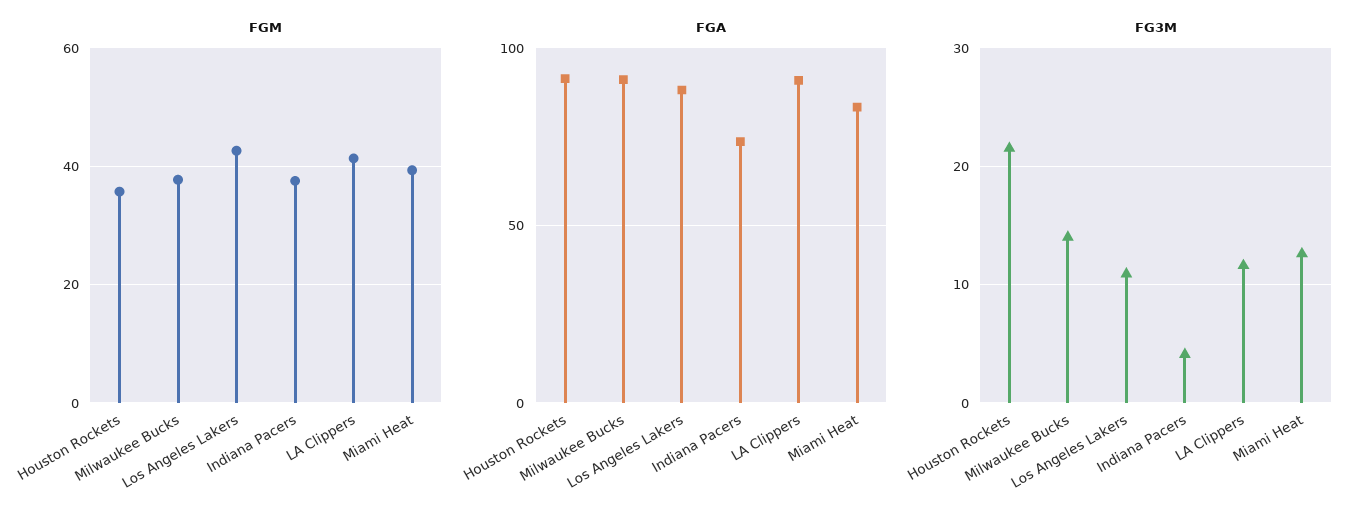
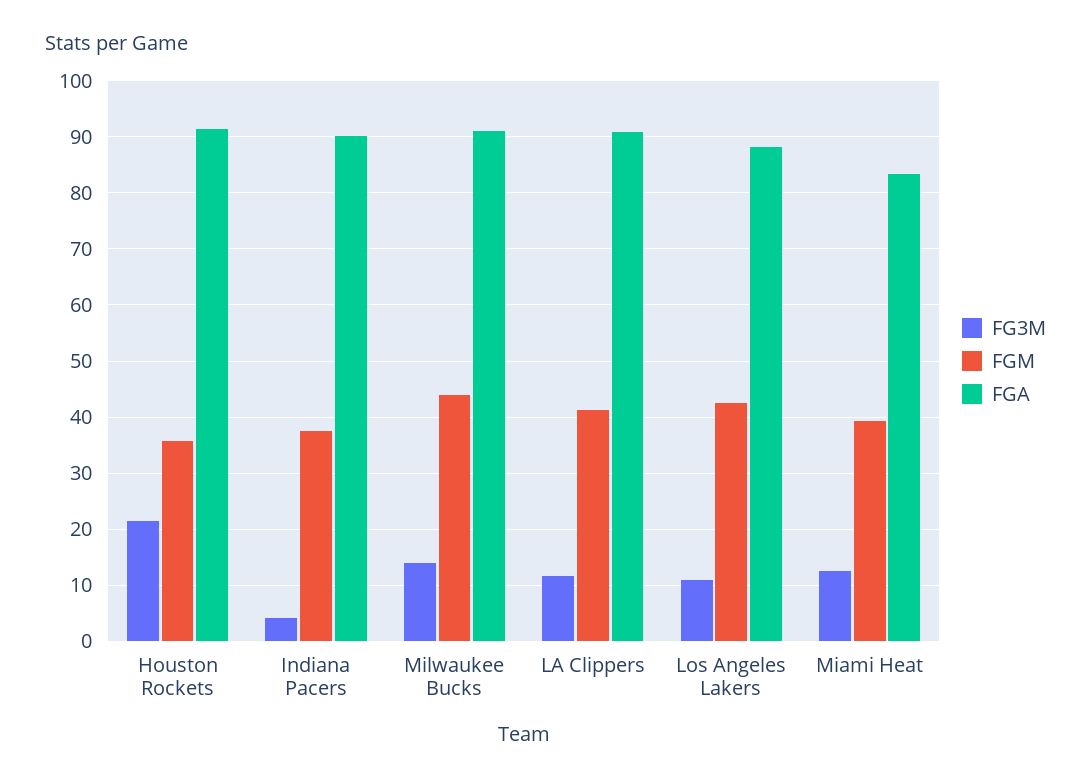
  {
    "FGM": {
      "Houston Rockets": 36,
-     "Milwaukee Bucks": 38,
+     "Milwaukee Bucks": 44,
      "Los Angeles Lakers": 42,
      "Indiana Pacers": 38,
      "LA Clippers": 42,
      "Miami Heat": 40
    },
    "FGA": {
      "Houston Rockets": 92,
      "Milwaukee Bucks": 92,
      "Los Angeles Lakers": 88,
-     "Indiana Pacers": 75,
+     "Indiana Pacers": 90,
      "LA Clippers": 90,
      "Miami Heat": 84
    },
    "FG3M": {
      "Houston Rockets": 22,
      "Milwaukee Bucks": 14,
      "Los Angeles Lakers": 11,
      "Indiana Pacers": 4,
      "LA Clippers": 12,
      "Miami Heat": 13
    }
  }

